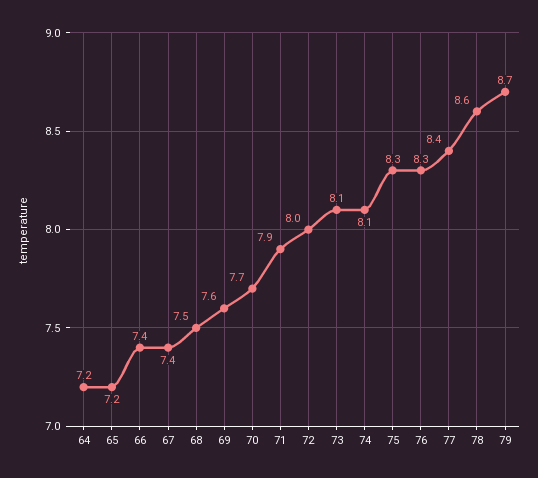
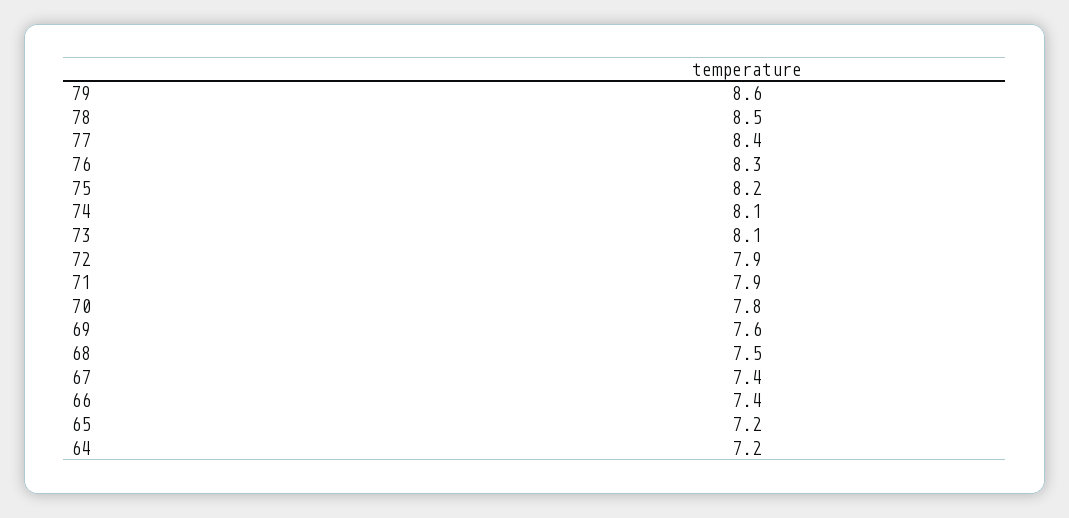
  {
    "64": 7.2,
    "65": 7.2,
    "66": 7.4,
    "67": 7.4,
    "68": 7.5,
    "69": 7.6,
-   "70": 7.7,
+   "70": 7.8,
    "71": 7.9,
-   "72": 8,
+   "72": 7.9,
    "73": 8.1,
    "74": 8.1,
-   "75": 8.3,
+   "75": 8.2,
    "76": 8.3,
    "77": 8.4,
-   "78": 8.6,
+   "78": 8.5,
-   "79": 8.7
+   "79": 8.6
  }

